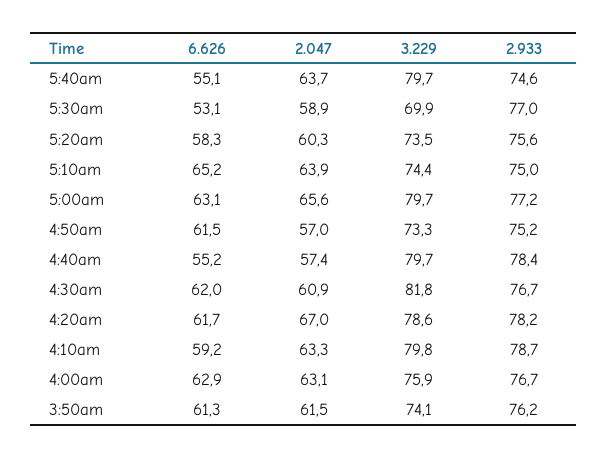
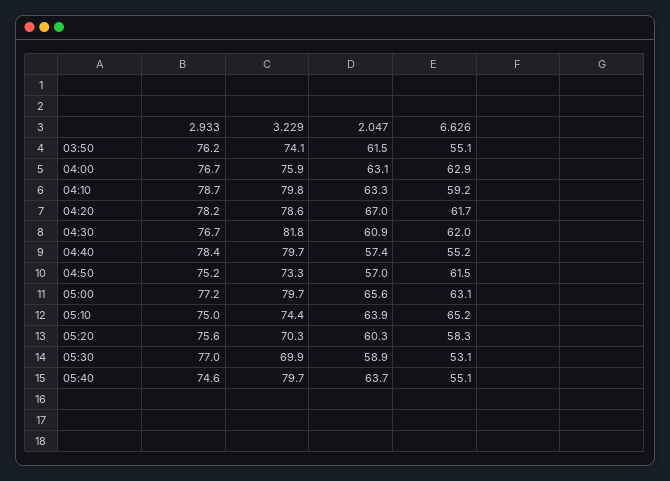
  {
    "6.626": {
      "5:40am": 55.1,
      "5:30am": 53.1,
      "5:20am": 58.3,
      "5:10am": 65.2,
      "5:00am": 63.1,
      "4:50am": 61.5,
      "4:40am": 55.2,
      "4:30am": 62,
      "4:20am": 61.7,
      "4:10am": 59.2,
      "4:00am": 62.9,
-     "3:50am": 61.3
+     "3:50am": 55.1
    },
    "2.047": {
      "5:40am": 63.7,
      "5:30am": 58.9,
      "5:20am": 60.3,
      "5:10am": 63.9,
      "5:00am": 65.6,
      "4:50am": 57,
      "4:40am": 57.4,
      "4:30am": 60.9,
      "4:20am": 67,
      "4:10am": 63.3,
      "4:00am": 63.1,
      "3:50am": 61.5
    },
    "3.229": {
      "5:40am": 79.7,
      "5:30am": 69.9,
-     "5:20am": 73.5,
+     "5:20am": 70.3,
      "5:10am": 74.4,
      "5:00am": 79.7,
      "4:50am": 73.3,
      "4:40am": 79.7,
      "4:30am": 81.8,
      "4:20am": 78.6,
      "4:10am": 79.8,
      "4:00am": 75.9,
      "3:50am": 74.1
    },
    "2.933": {
      "5:40am": 74.6,
      "5:30am": 77,
      "5:20am": 75.6,
      "5:10am": 75,
      "5:00am": 77.2,
      "4:50am": 75.2,
      "4:40am": 78.4,
      "4:30am": 76.7,
      "4:20am": 78.2,
      "4:10am": 78.7,
      "4:00am": 76.7,
      "3:50am": 76.2
    }
  }

